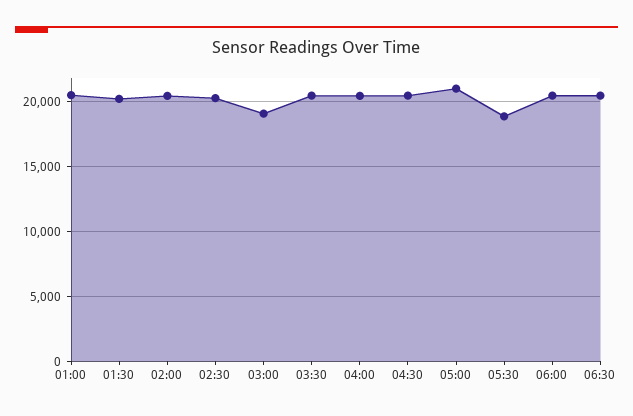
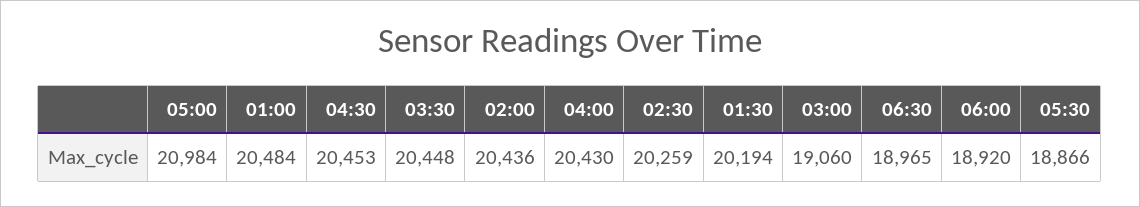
  {
    "01:00": 20484,
    "01:30": 20194,
    "02:00": 20436,
    "02:30": 20259,
    "03:00": 19060,
    "03:30": 20448,
    "04:00": 20430,
    "04:30": 20453,
    "05:00": 20984,
    "05:30": 18866,
-   "06:00": 20500,
+   "06:00": 18920,
-   "06:30": 20500
+   "06:30": 18965
  }

